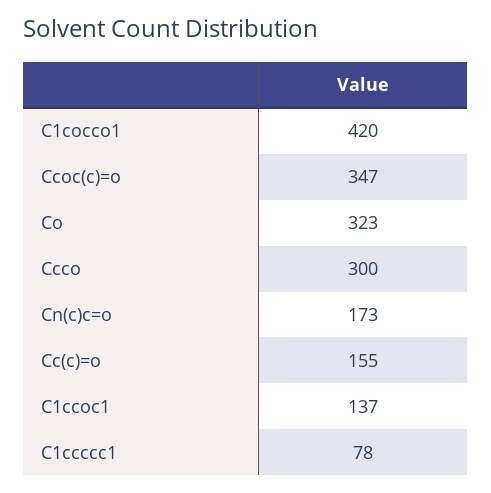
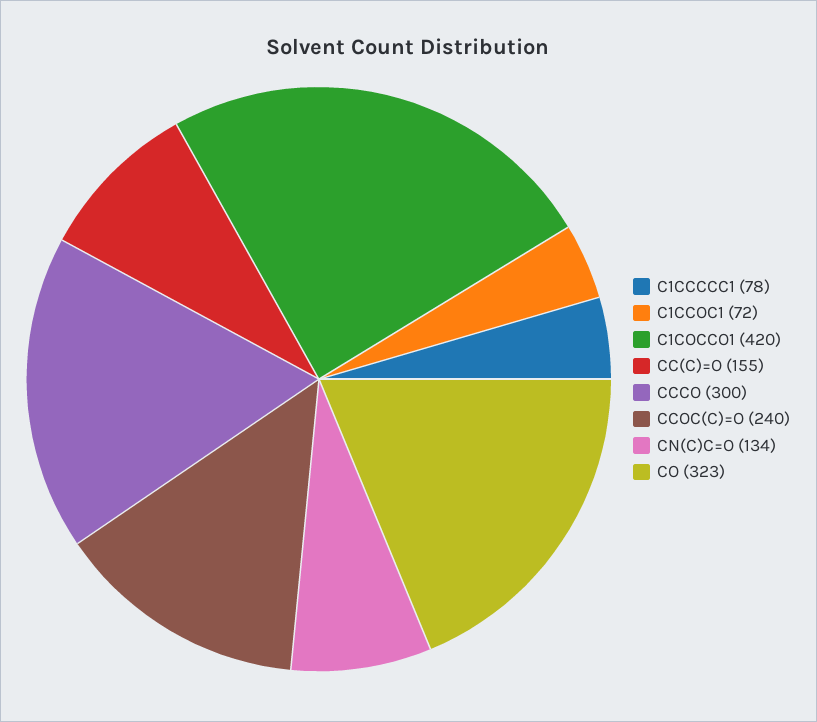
  {
    "C1cocco1": 420,
-   "Ccoc(c)=o": 347,
+   "Ccoc(c)=o": 240,
    "Co": 323,
    "Ccco": 300,
-   "Cn(c)c=o": 173,
+   "Cn(c)c=o": 134,
    "Cc(c)=o": 155,
-   "C1ccoc1": 137,
+   "C1ccoc1": 72,
    "C1ccccc1": 78
  }

